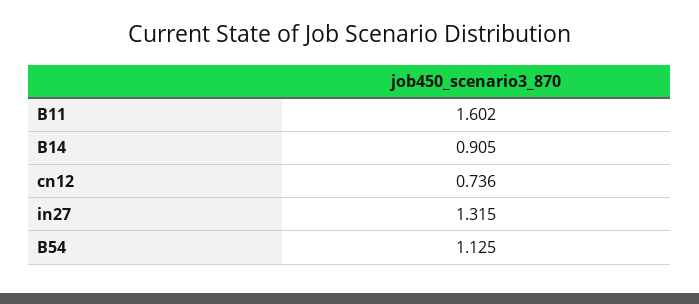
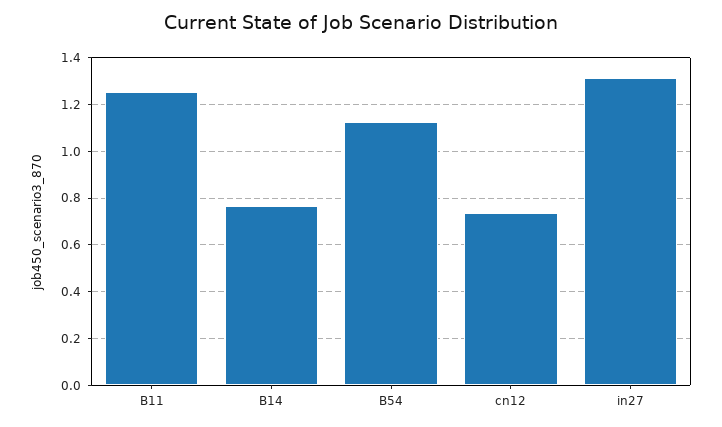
  {
-   "B11": 1.602,
+   "B11": 1.25,
-   "B14": 0.905,
+   "B14": 0.75,
    "cn12": 0.736,
    "in27": 1.315,
    "B54": 1.125
  }

